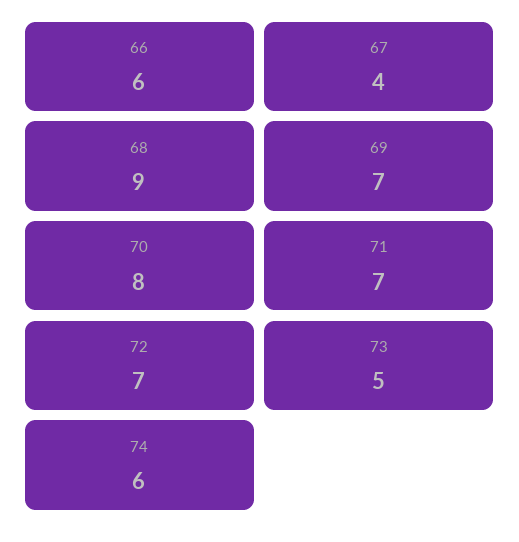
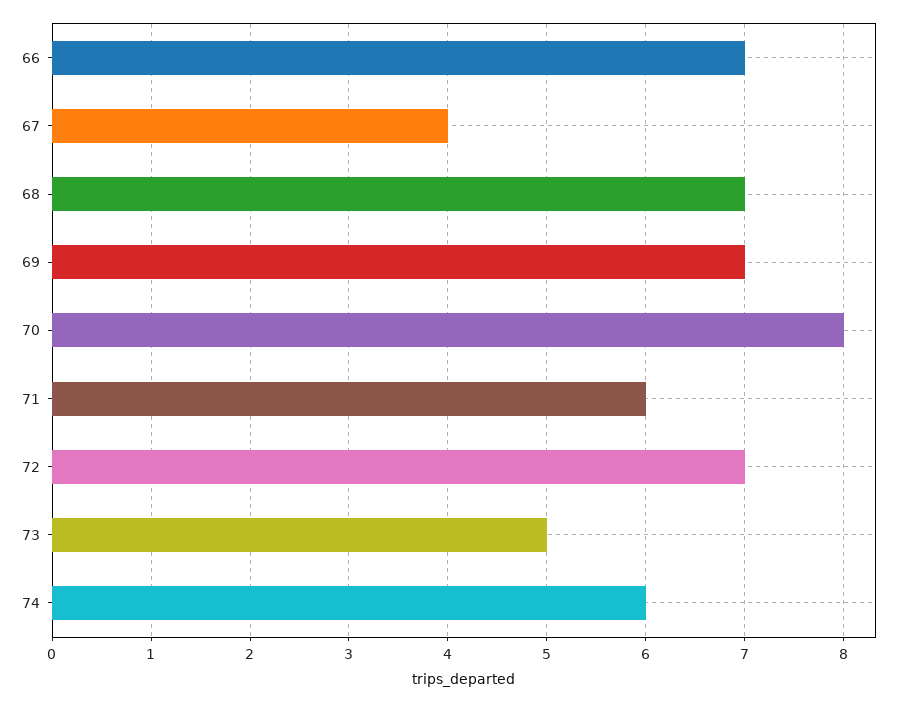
  {
-   "66": 6,
+   "66": 7,
    "67": 4,
-   "68": 9,
+   "68": 7,
    "69": 7,
    "70": 8,
-   "71": 7,
+   "71": 6,
    "72": 7,
    "73": 5,
    "74": 6
  }

